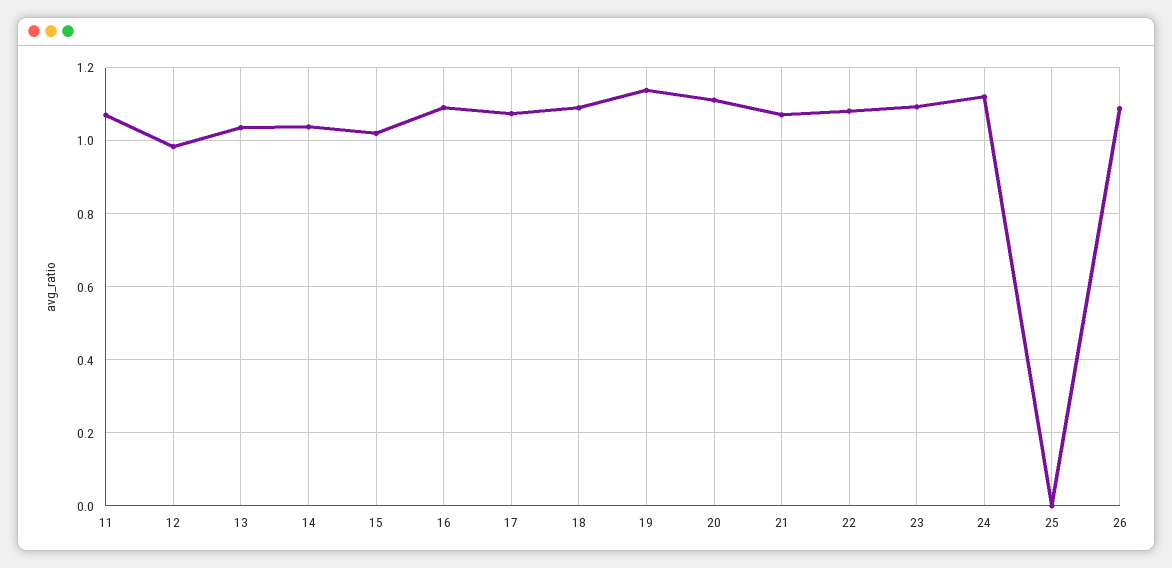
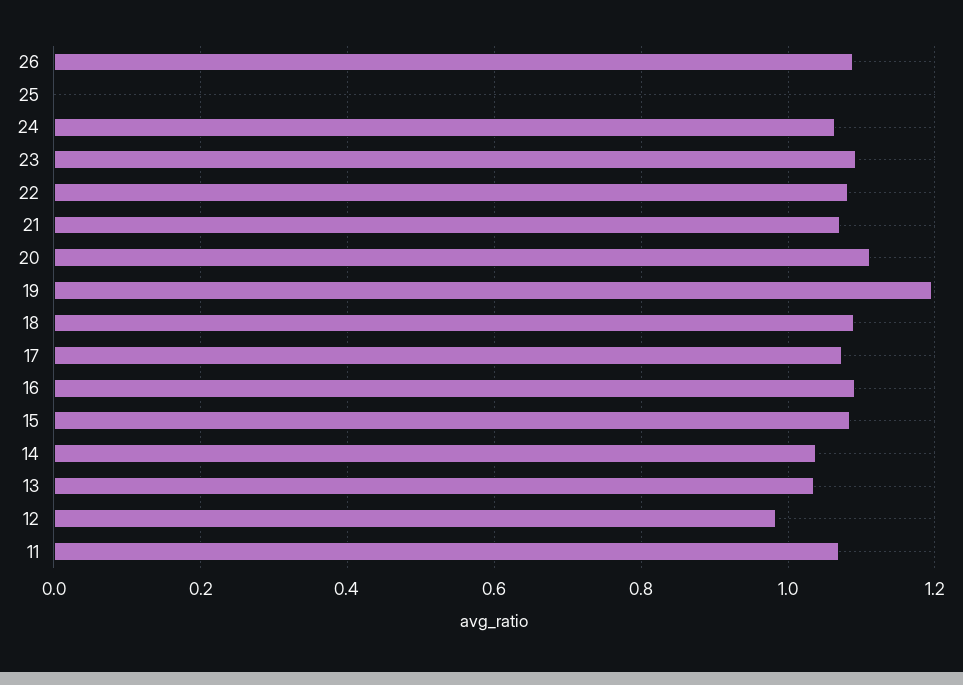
  {
    "11": 1.08,
    "12": 0.98,
    "13": 1.04,
    "14": 1.04,
-   "15": 1.02,
+   "15": 1.08,
    "16": 1.1,
    "17": 1.08,
    "18": 1.1,
-   "19": 1.14,
+   "19": 1.2,
    "20": 1.12,
    "21": 1.08,
    "22": 1.08,
    "23": 1.1,
-   "24": 1.12,
+   "24": 1.06,
    "25": 0,
    "26": 1.08
  }

